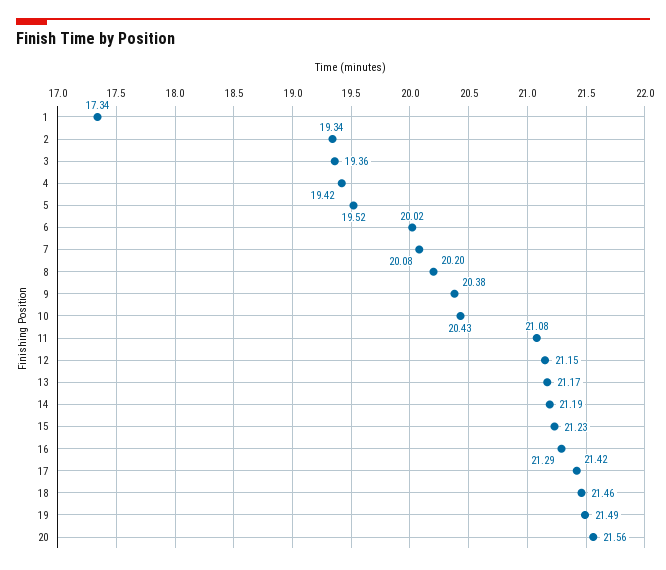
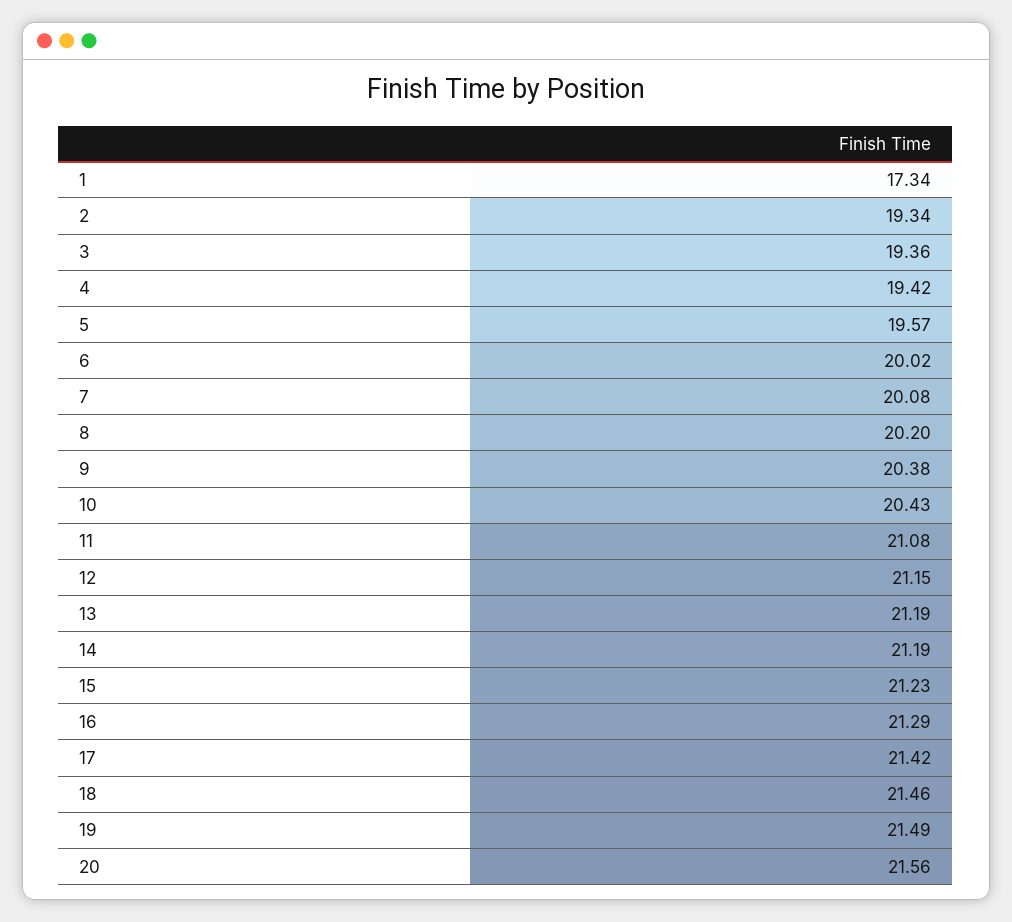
  {
    "1": 17.34,
    "2": 19.34,
    "3": 19.36,
    "4": 19.42,
-   "5": 19.52,
+   "5": 19.57,
    "6": 20.02,
    "7": 20.08,
    "8": 20.2,
    "9": 20.38,
    "10": 20.43,
    "11": 21.08,
    "12": 21.15,
-   "13": 21.17,
+   "13": 21.19,
    "14": 21.19,
    "15": 21.23,
    "16": 21.29,
    "17": 21.42,
    "18": 21.46,
    "19": 21.49,
    "20": 21.56
  }

